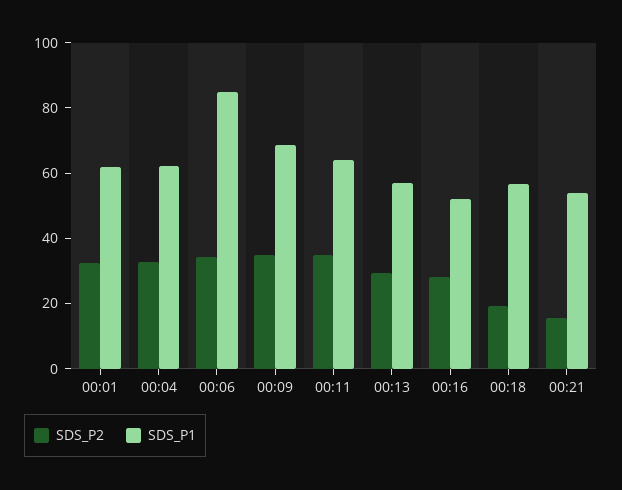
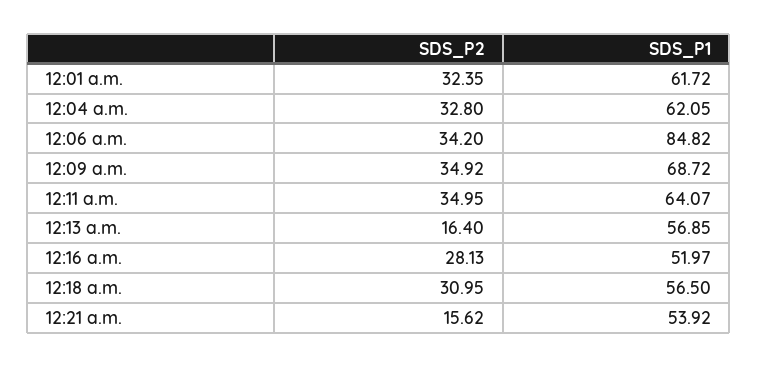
  {
    "SDS_P2": {
      "00:01": 32.35,
      "00:04": 32.8,
      "00:06": 34.2,
      "00:09": 34.92,
      "00:11": 34.95,
-     "00:13": 30,
+     "00:13": 16.4,
      "00:16": 28.13,
-     "00:18": 20,
+     "00:18": 30.95,
      "00:21": 15.62
    },
    "SDS_P1": {
      "00:01": 61.72,
      "00:04": 62.05,
      "00:06": 84.82,
      "00:09": 68.72,
      "00:11": 64.07,
      "00:13": 56.85,
      "00:16": 51.97,
      "00:18": 56.5,
      "00:21": 53.92
    }
  }

